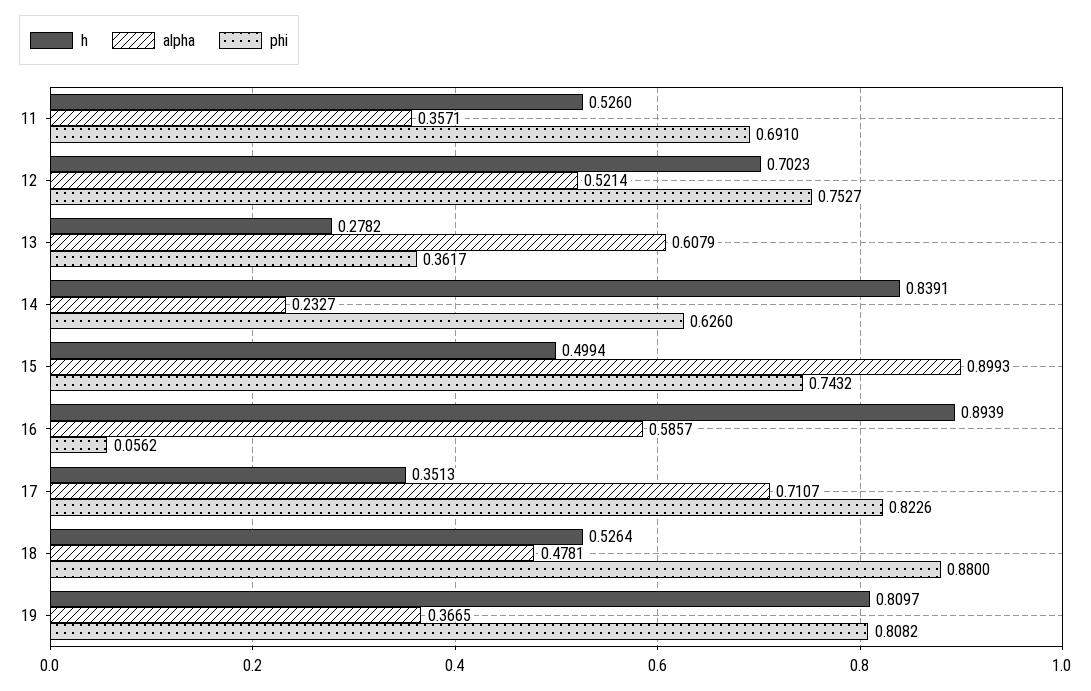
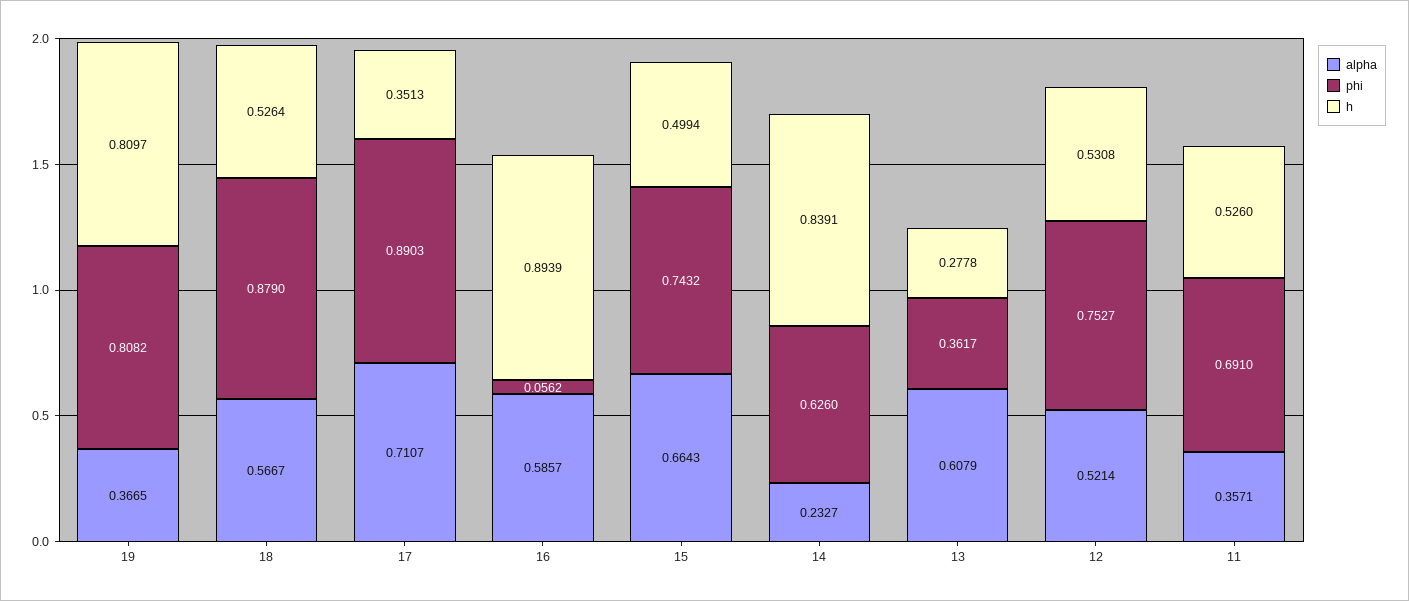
  {
    "h": {
      "11": 0.526,
-     "12": 0.7023,
+     "12": 0.5308,
-     "13": 0.2782,
+     "13": 0.2778,
      "14": 0.8391,
      "15": 0.4994,
      "16": 0.8939,
      "17": 0.3513,
      "18": 0.5264,
      "19": 0.8097
    },
    "alpha": {
      "11": 0.3571,
      "12": 0.5214,
      "13": 0.6079,
      "14": 0.2327,
-     "15": 0.8993,
+     "15": 0.6643,
      "16": 0.5857,
      "17": 0.7107,
-     "18": 0.4781,
+     "18": 0.5667,
      "19": 0.3665
    },
    "phi": {
      "11": 0.691,
      "12": 0.7527,
      "13": 0.3617,
      "14": 0.626,
      "15": 0.7432,
      "16": 0.0562,
-     "17": 0.8226,
+     "17": 0.8903,
-     "18": 0.88,
+     "18": 0.879,
      "19": 0.8082
    }
  }

